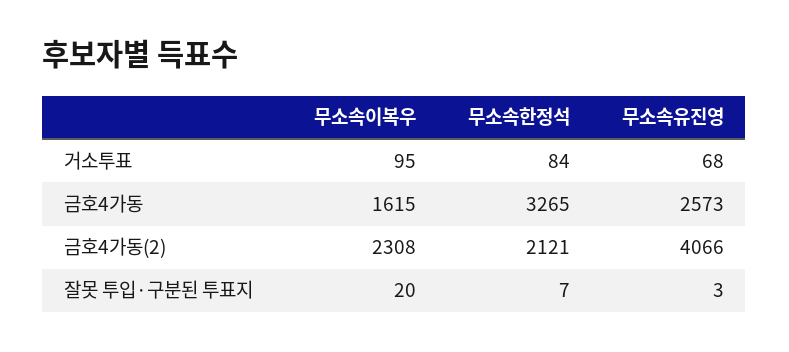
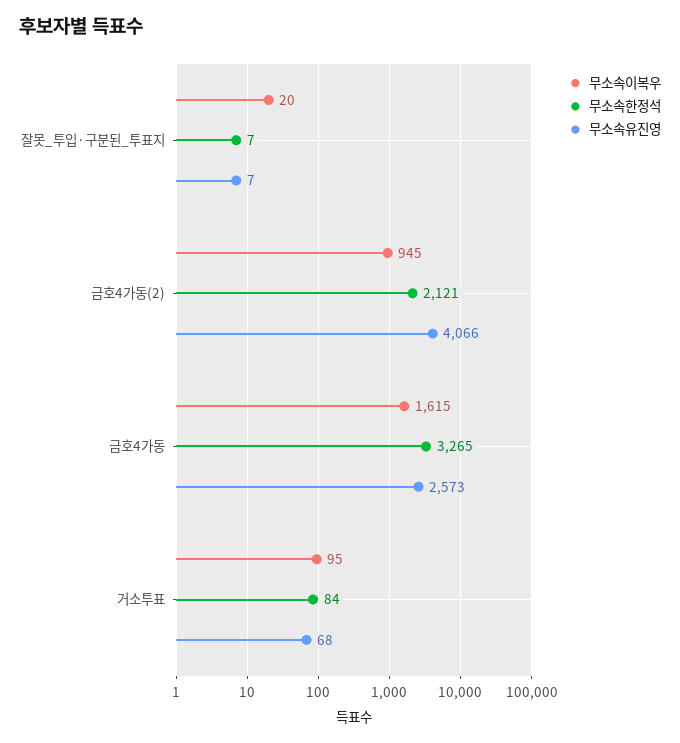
  {
    "무소속이복우": {
      "거소투표": 95,
      "금호4가동": 1615,
-     "금호4가동(2)": 2308,
+     "금호4가동(2)": 945,
      "잘못 투입·구분된 투표지": 20
    },
    "무소속한정석": {
      "거소투표": 84,
      "금호4가동": 3265,
      "금호4가동(2)": 2121,
      "잘못 투입·구분된 투표지": 7
    },
    "무소속유진영": {
      "거소투표": 68,
      "금호4가동": 2573,
      "금호4가동(2)": 4066,
-     "잘못 투입·구분된 투표지": 3
+     "잘못 투입·구분된 투표지": 7
    }
  }

